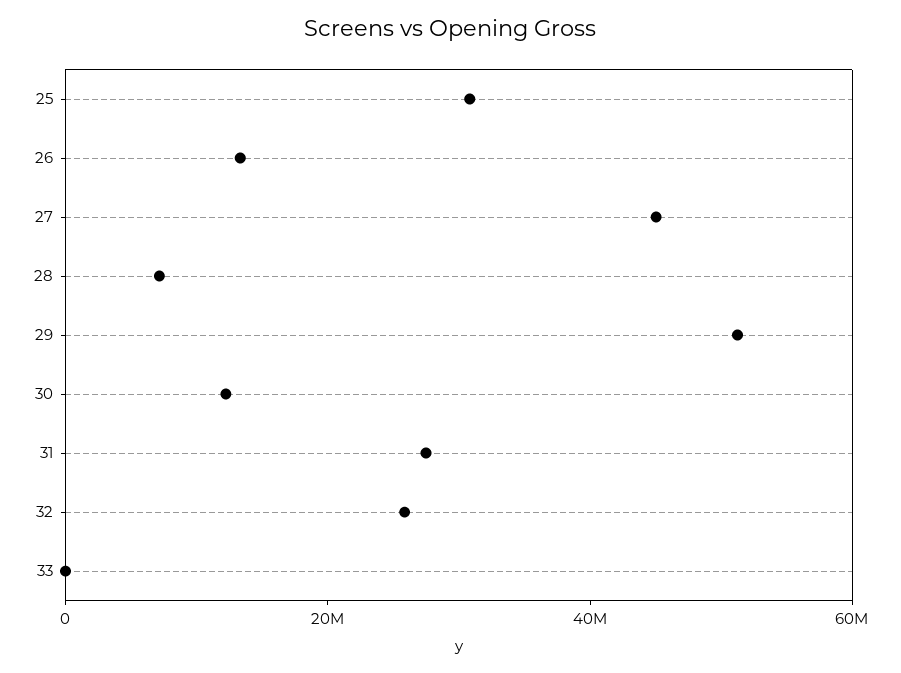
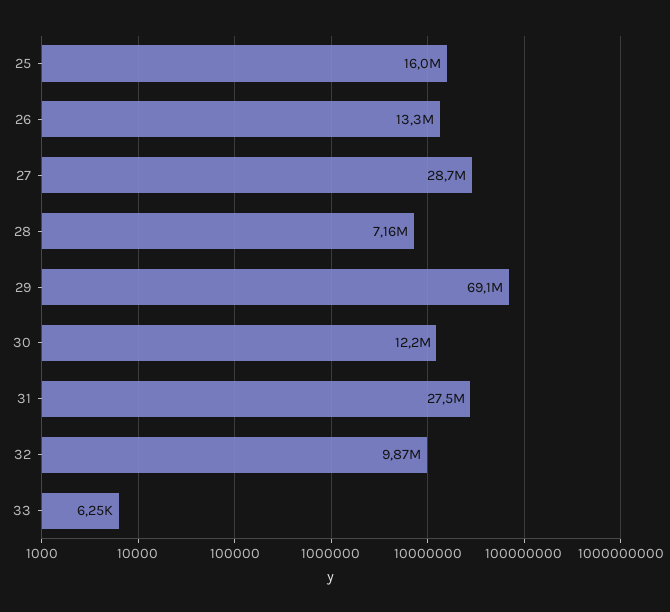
  {
-   "25": 30000000,
+   "25": 16000000,
    "26": 13300000,
-   "27": 45000000,
+   "27": 28700000,
    "28": 7160000,
-   "29": 50000000,
+   "29": 69100000,
    "30": 12200000,
    "31": 27500000,
-   "32": 25000000,
+   "32": 9870000,
    "33": 6250
  }

